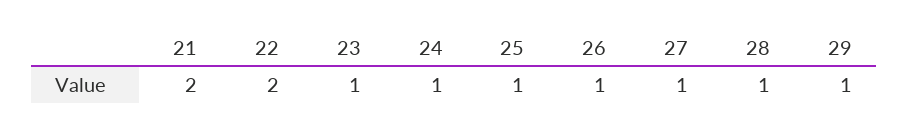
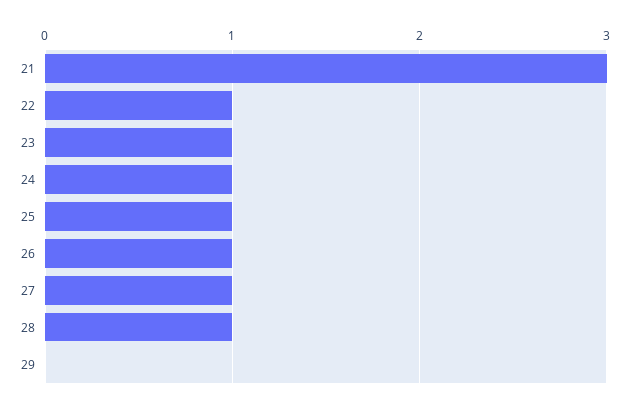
  {
-   "21": 2,
+   "21": 3,
-   "22": 2,
+   "22": 1,
    "23": 1,
    "24": 1,
    "25": 1,
    "26": 1,
    "27": 1,
    "28": 1,
-   "29": 1
+   "29": 0
  }

